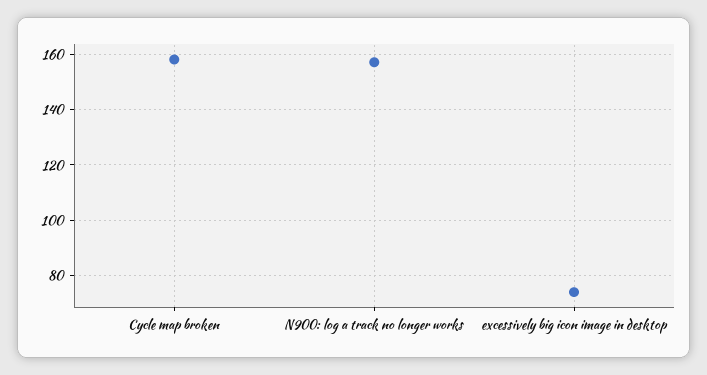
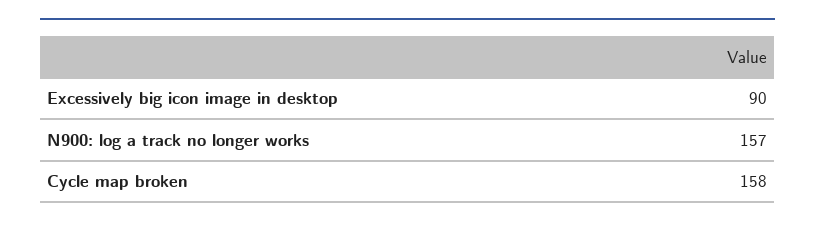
  {
    "Cycle map broken": 158,
    "N900: log a track no longer works": 157,
-   "excessively big icon image in desktop": 75
+   "excessively big icon image in desktop": 90
  }

